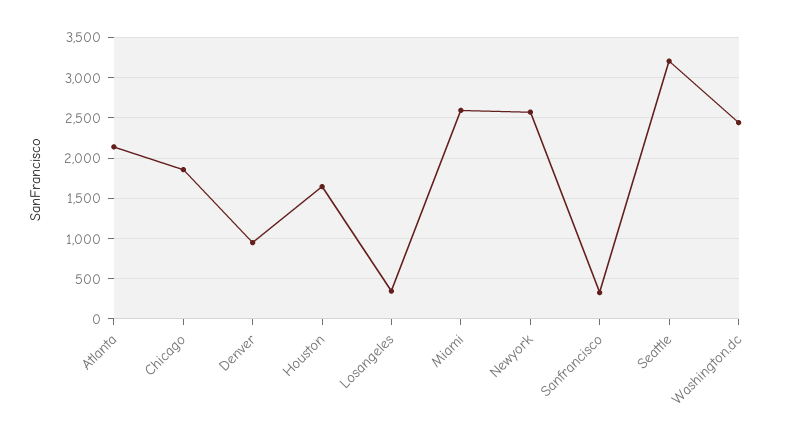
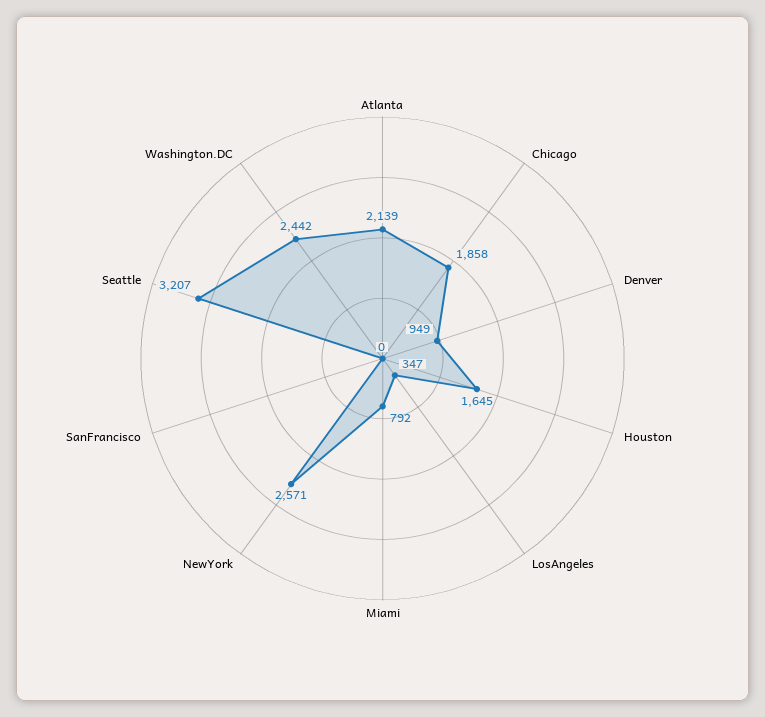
  {
    "Atlanta": 2139,
    "Chicago": 1858,
    "Denver": 949,
    "Houston": 1645,
    "Losangeles": 347,
-   "Miami": 2600,
+   "Miami": 792,
    "Newyork": 2571,
-   "Sanfrancisco": 300,
+   "Sanfrancisco": 0,
    "Seattle": 3207,
    "Washington.dc": 2442
  }

